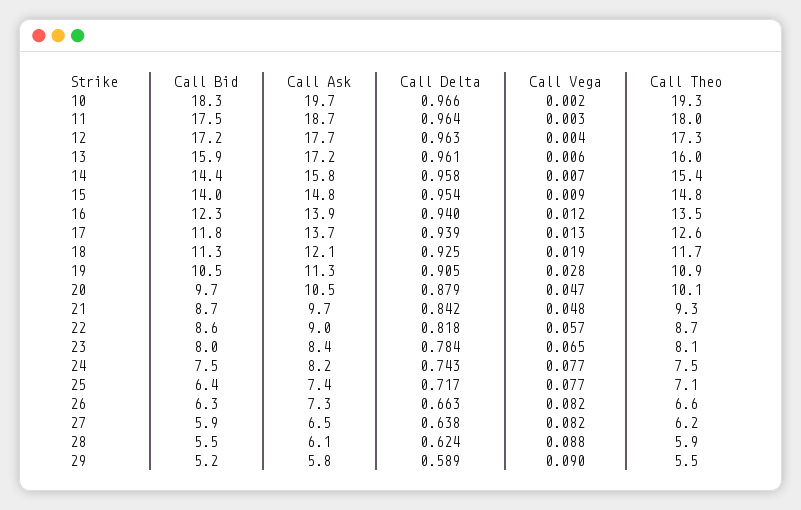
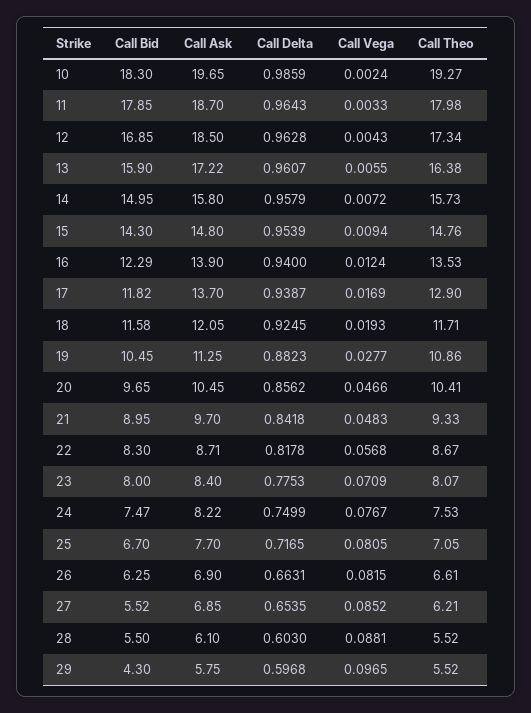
  {
    "Call Bid": {
      "10": 18.3,
-     "11": 17.5,
+     "11": 17.85,
-     "12": 17.2,
+     "12": 16.85,
      "13": 15.9,
-     "14": 14.4,
+     "14": 14.95,
-     "15": 14,
+     "15": 14.3,
      "16": 12.29,
      "17": 11.82,
-     "18": 11.3,
+     "18": 11.58,
      "19": 10.45,
      "20": 9.65,
-     "21": 8.7,
+     "21": 8.95,
-     "22": 8.6,
+     "22": 8.3,
      "23": 8,
      "24": 7.47,
-     "25": 6.4,
+     "25": 6.7,
      "26": 6.25,
-     "27": 5.9,
+     "27": 5.52,
      "28": 5.5,
-     "29": 5.2
+     "29": 4.3
    },
    "Call Ask": {
      "10": 19.65,
      "11": 18.7,
-     "12": 17.7,
+     "12": 18.5,
      "13": 17.22,
      "14": 15.8,
      "15": 14.8,
      "16": 13.9,
      "17": 13.7,
      "18": 12.05,
      "19": 11.25,
      "20": 10.45,
      "21": 9.7,
-     "22": 9,
+     "22": 8.71,
      "23": 8.4,
      "24": 8.22,
-     "25": 7.4,
+     "25": 7.7,
-     "26": 7.3,
+     "26": 6.9,
-     "27": 6.5,
+     "27": 6.85,
      "28": 6.1,
      "29": 5.75
    },
    "Call Delta": {
-     "10": 0.966,
+     "10": 0.9859,
      "11": 0.9643,
      "12": 0.9628,
      "13": 0.9607,
      "14": 0.9579,
      "15": 0.9539,
      "16": 0.94,
      "17": 0.9387,
      "18": 0.9245,
-     "19": 0.905,
+     "19": 0.8823,
-     "20": 0.879,
+     "20": 0.8562,
      "21": 0.8418,
      "22": 0.8178,
-     "23": 0.784,
+     "23": 0.7753,
-     "24": 0.743,
+     "24": 0.7499,
      "25": 0.7165,
      "26": 0.6631,
-     "27": 0.638,
+     "27": 0.6535,
-     "28": 0.624,
+     "28": 0.603,
-     "29": 0.589
+     "29": 0.5968
    },
    "Call Vega": {
      "10": 0.0024,
      "11": 0.0033,
      "12": 0.0043,
      "13": 0.0055,
      "14": 0.0072,
      "15": 0.0094,
      "16": 0.0124,
-     "17": 0.013,
+     "17": 0.0169,
      "18": 0.0193,
      "19": 0.0277,
      "20": 0.0466,
      "21": 0.0483,
      "22": 0.0568,
-     "23": 0.065,
+     "23": 0.0709,
      "24": 0.0767,
-     "25": 0.077,
+     "25": 0.0805,
      "26": 0.0815,
-     "27": 0.082,
+     "27": 0.0852,
      "28": 0.0881,
-     "29": 0.09
+     "29": 0.0965
    },
    "Call Theo": {
      "10": 19.27,
      "11": 17.98,
      "12": 17.34,
-     "13": 16,
+     "13": 16.38,
-     "14": 15.4,
+     "14": 15.73,
      "15": 14.76,
      "16": 13.53,
-     "17": 12.6,
+     "17": 12.9,
      "18": 11.71,
      "19": 10.86,
-     "20": 10.1,
+     "20": 10.41,
      "21": 9.33,
      "22": 8.67,
      "23": 8.07,
      "24": 7.53,
      "25": 7.05,
      "26": 6.61,
      "27": 6.21,
-     "28": 5.9,
+     "28": 5.52,
      "29": 5.52
    }
  }

